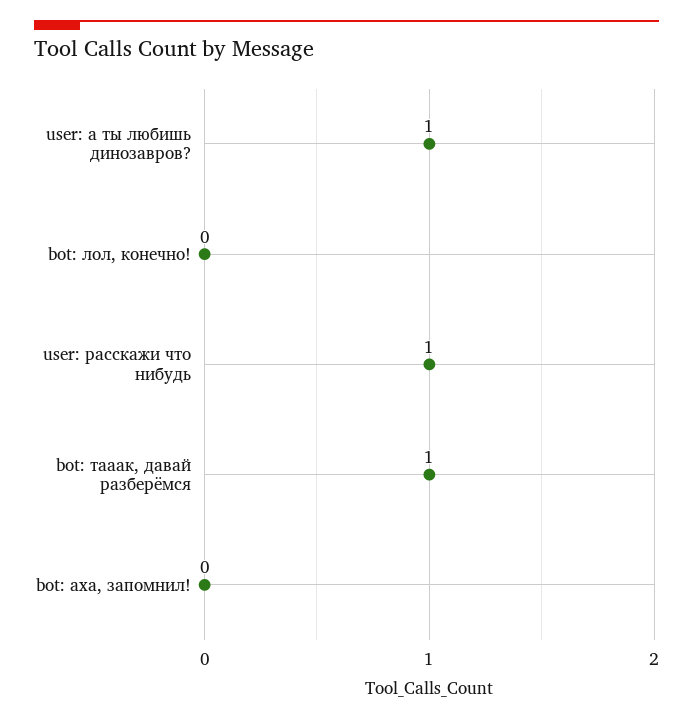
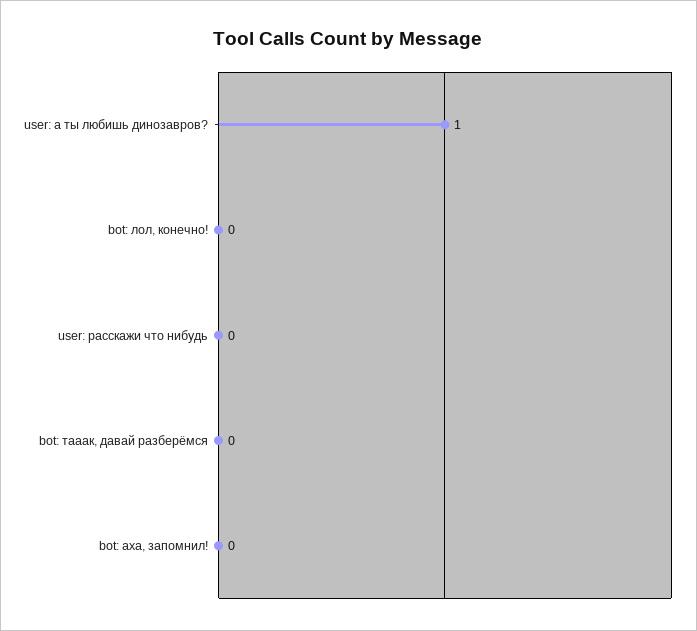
  {
    "user: а ты любишь динозавров?": 1,
    "bot: лол, конечно!": 0,
-   "user: расскажи что нибудь": 1,
+   "user: расскажи что нибудь": 0,
-   "bot: тааак, давай разберёмся": 1,
+   "bot: тааак, давай разберёмся": 0,
    "bot: аха, запомнил!": 0
  }

